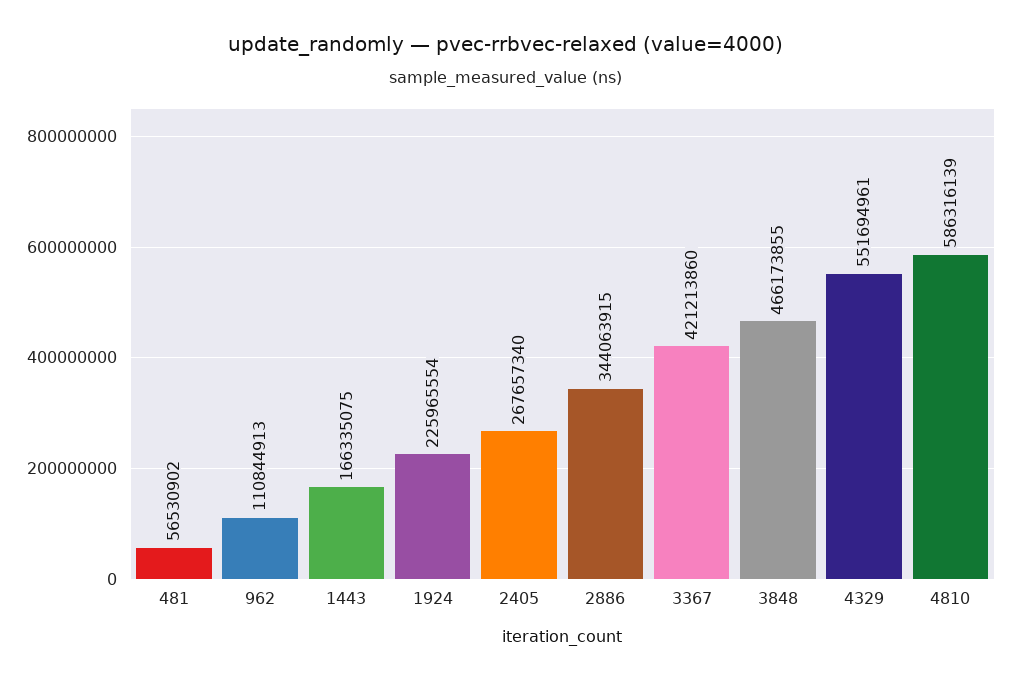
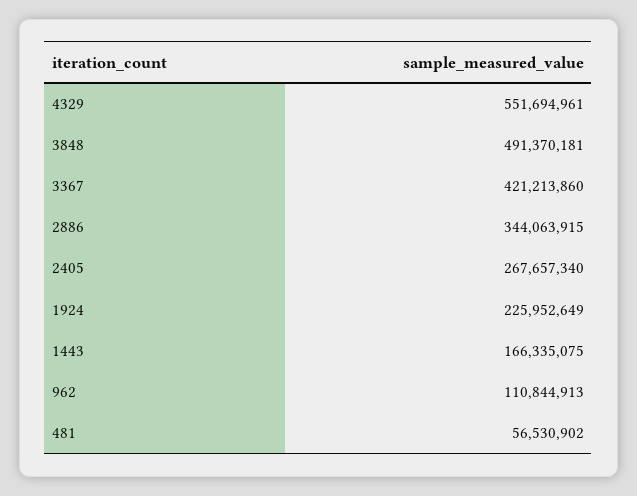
  {
    "481": 56530902,
    "962": 110844913,
    "1443": 166335075,
-   "1924": 225965554,
+   "1924": 225952649,
    "2405": 267657340,
    "2886": 344063915,
    "3367": 421213860,
-   "3848": 466173855,
+   "3848": 491370181,
-   "4329": 551694961,
+   "4329": 551694961
-   "4810": 586316139
  }

